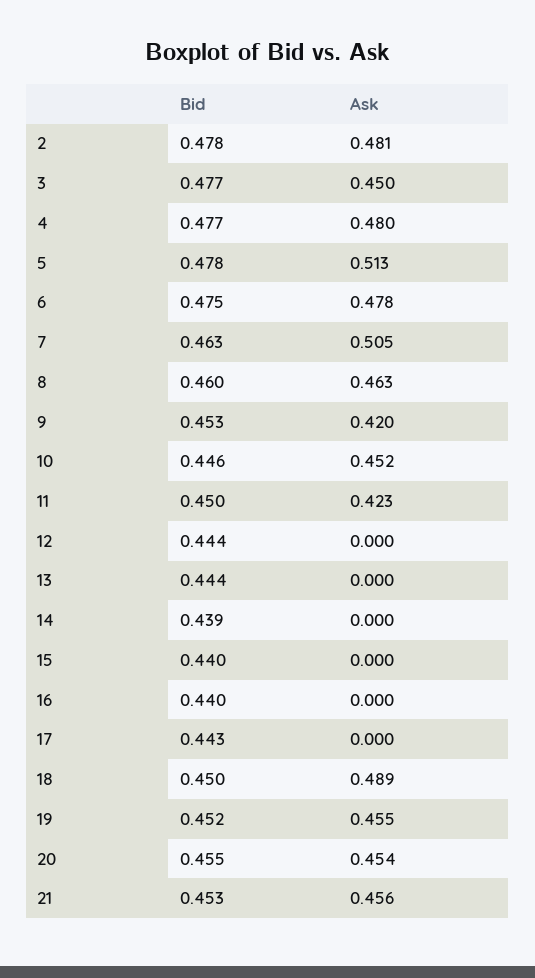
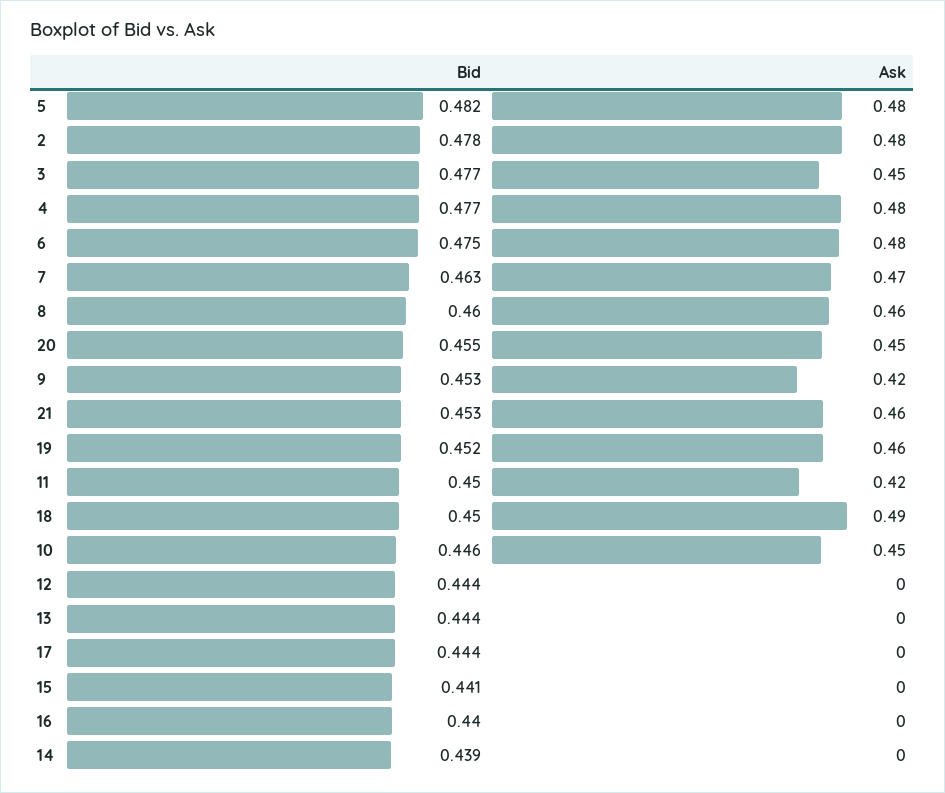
  {
    "Bid": {
      "2": 0.478,
      "3": 0.477,
      "4": 0.477,
-     "5": 0.478,
+     "5": 0.482,
      "6": 0.475,
      "7": 0.463,
      "8": 0.46,
      "9": 0.453,
      "10": 0.446,
      "11": 0.45,
      "12": 0.444,
      "13": 0.444,
      "14": 0.439,
-     "15": 0.44,
+     "15": 0.441,
      "16": 0.44,
-     "17": 0.443,
+     "17": 0.444,
      "18": 0.45,
      "19": 0.452,
      "20": 0.455,
      "21": 0.453
    },
    "Ask": {
      "2": 0.481,
      "3": 0.45,
      "4": 0.48,
-     "5": 0.513,
+     "5": 0.48,
      "6": 0.478,
-     "7": 0.505,
+     "7": 0.47,
      "8": 0.463,
      "9": 0.42,
      "10": 0.452,
      "11": 0.423,
      "12": 0,
      "13": 0,
      "14": 0,
      "15": 0,
      "16": 0,
      "17": 0,
      "18": 0.489,
      "19": 0.455,
      "20": 0.454,
      "21": 0.456
    }
  }

